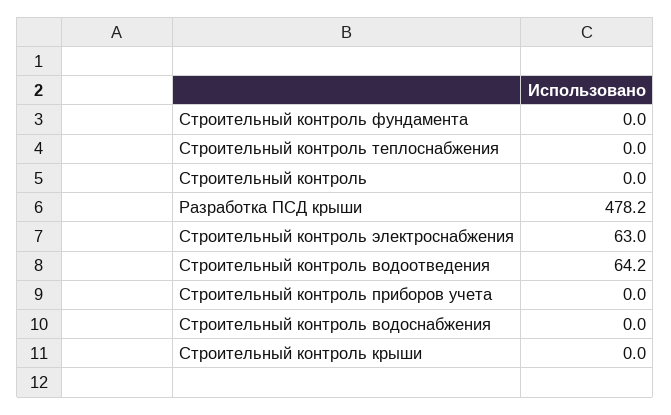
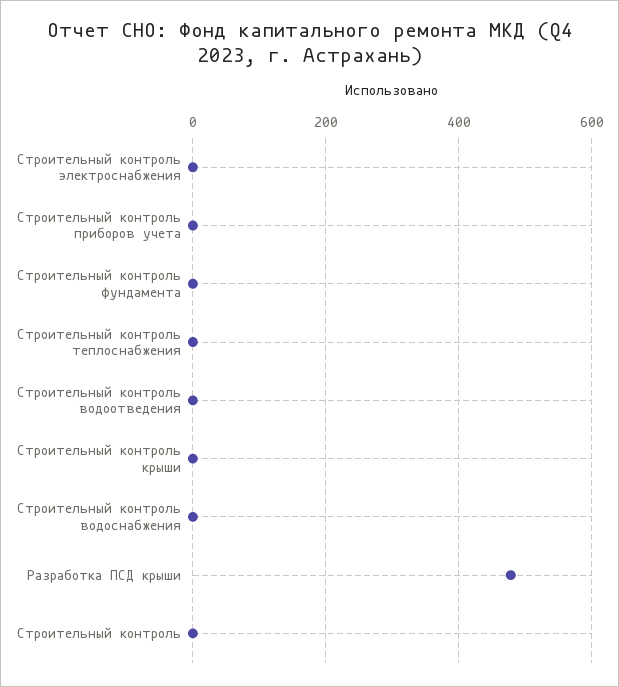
  {
    "Строительный контроль фундамента": 0,
    "Строительный контроль теплоснабжения": 0,
    "Строительный контроль": 0,
    "Разработка ПСД крыши": 478.2,
-   "Строительный контроль электроснабжения": 63,
+   "Строительный контроль электроснабжения": 0,
-   "Строительный контроль водоотведения": 64.2,
+   "Строительный контроль водоотведения": 0,
    "Строительный контроль приборов учета": 0,
    "Строительный контроль водоснабжения": 0,
    "Строительный контроль крыши": 0
  }

